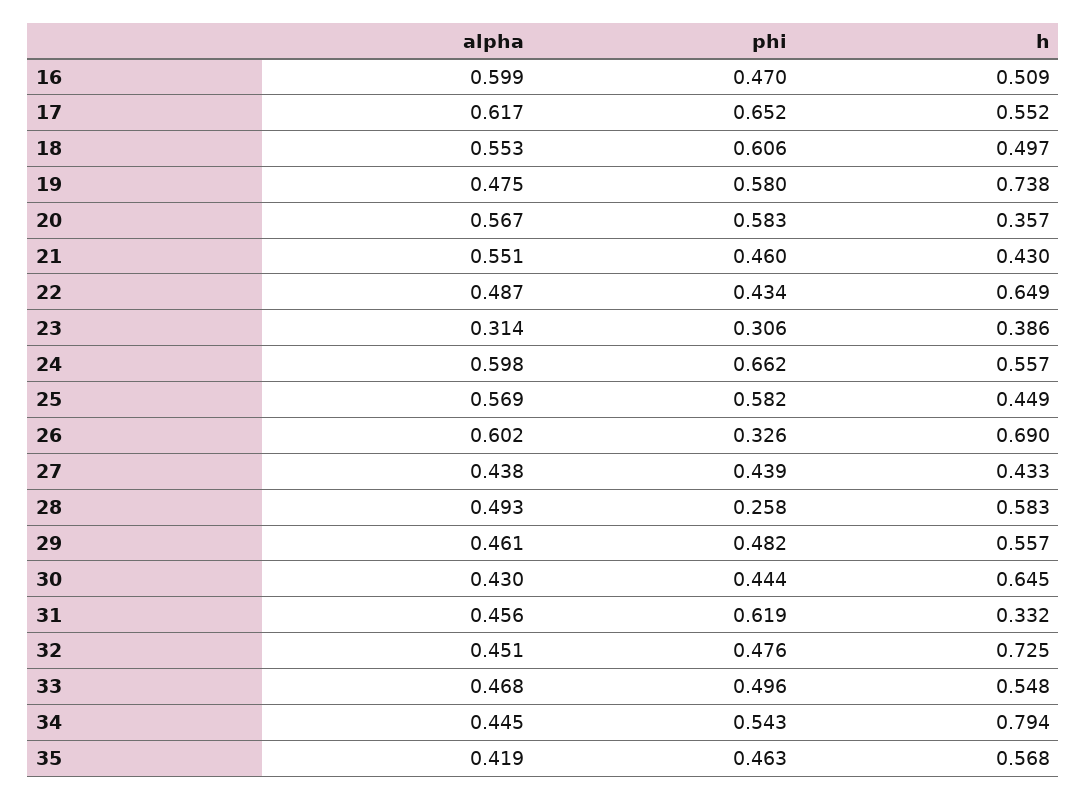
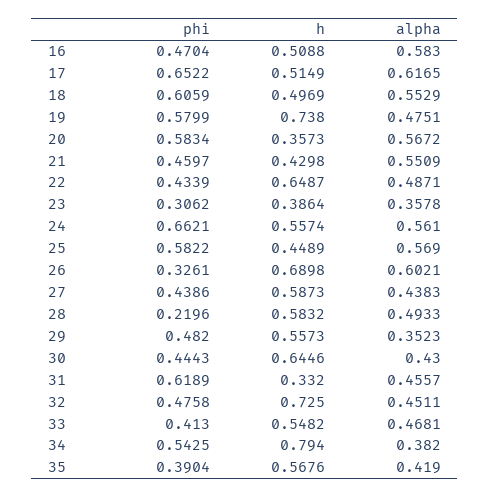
  {
    "alpha": {
-     "16": 0.599,
+     "16": 0.583,
      "17": 0.6165,
      "18": 0.5529,
      "19": 0.4751,
      "20": 0.5672,
      "21": 0.5509,
      "22": 0.4871,
-     "23": 0.314,
+     "23": 0.3578,
-     "24": 0.598,
+     "24": 0.561,
      "25": 0.569,
      "26": 0.6021,
      "27": 0.4383,
      "28": 0.4933,
-     "29": 0.461,
+     "29": 0.3523,
      "30": 0.43,
      "31": 0.4557,
      "32": 0.4511,
      "33": 0.4681,
-     "34": 0.445,
+     "34": 0.382,
      "35": 0.419
    },
    "phi": {
      "16": 0.4704,
      "17": 0.6522,
      "18": 0.6059,
      "19": 0.5799,
      "20": 0.5834,
      "21": 0.4597,
      "22": 0.4339,
      "23": 0.3062,
      "24": 0.6621,
      "25": 0.5822,
      "26": 0.3261,
      "27": 0.4386,
-     "28": 0.258,
+     "28": 0.2196,
      "29": 0.482,
      "30": 0.4443,
      "31": 0.6189,
      "32": 0.4758,
-     "33": 0.496,
+     "33": 0.413,
      "34": 0.5425,
-     "35": 0.463
+     "35": 0.3904
    },
    "h": {
      "16": 0.5088,
-     "17": 0.552,
+     "17": 0.5149,
      "18": 0.4969,
      "19": 0.738,
      "20": 0.3573,
      "21": 0.4298,
      "22": 0.6487,
      "23": 0.3864,
      "24": 0.5574,
      "25": 0.4489,
      "26": 0.6898,
-     "27": 0.433,
+     "27": 0.5873,
      "28": 0.5832,
      "29": 0.5573,
      "30": 0.6446,
      "31": 0.332,
      "32": 0.725,
      "33": 0.5482,
      "34": 0.794,
      "35": 0.5676
    }
  }

